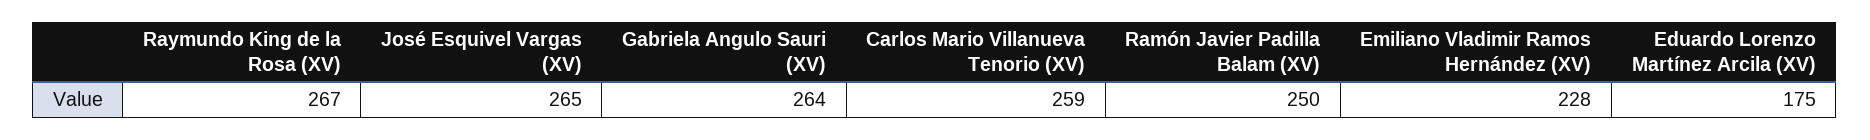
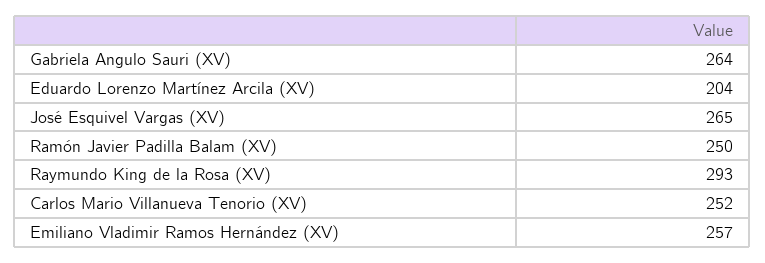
  {
-   "Raymundo King de la Rosa (XV)": 267,
+   "Raymundo King de la Rosa (XV)": 293,
    "José Esquivel Vargas (XV)": 265,
    "Gabriela Angulo Sauri (XV)": 264,
-   "Carlos Mario Villanueva Tenorio (XV)": 259,
+   "Carlos Mario Villanueva Tenorio (XV)": 252,
    "Ramón Javier Padilla Balam (XV)": 250,
-   "Emiliano Vladimir Ramos Hernández (XV)": 228,
+   "Emiliano Vladimir Ramos Hernández (XV)": 257,
-   "Eduardo Lorenzo Martínez Arcila (XV)": 175
+   "Eduardo Lorenzo Martínez Arcila (XV)": 204
  }

